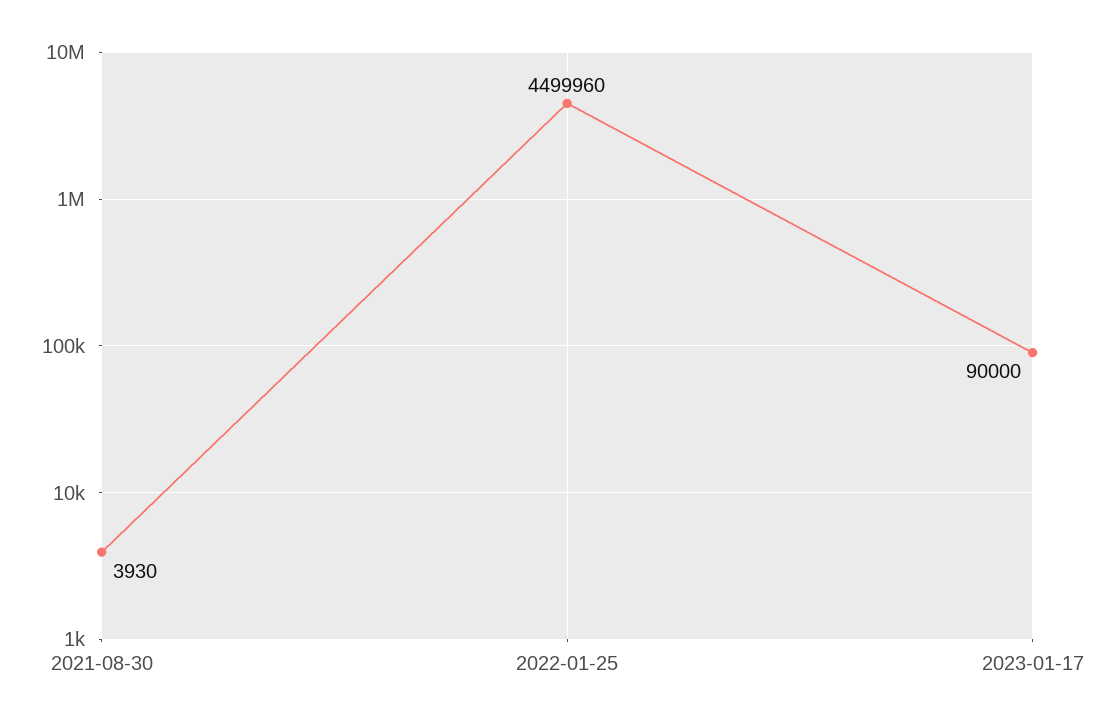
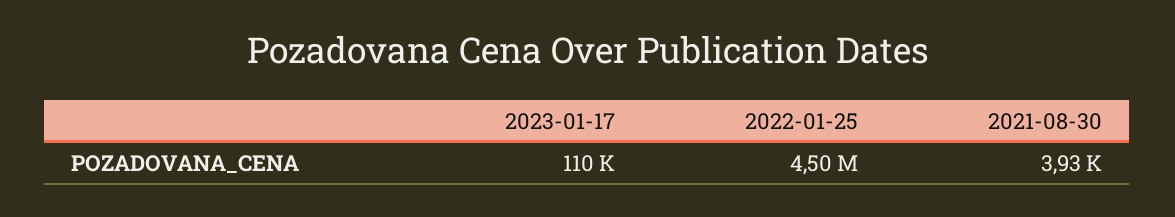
  {
    "2021-08-30": 3930,
    "2022-01-25": 4499960,
-   "2023-01-17": 90000
+   "2023-01-17": 110000
  }

